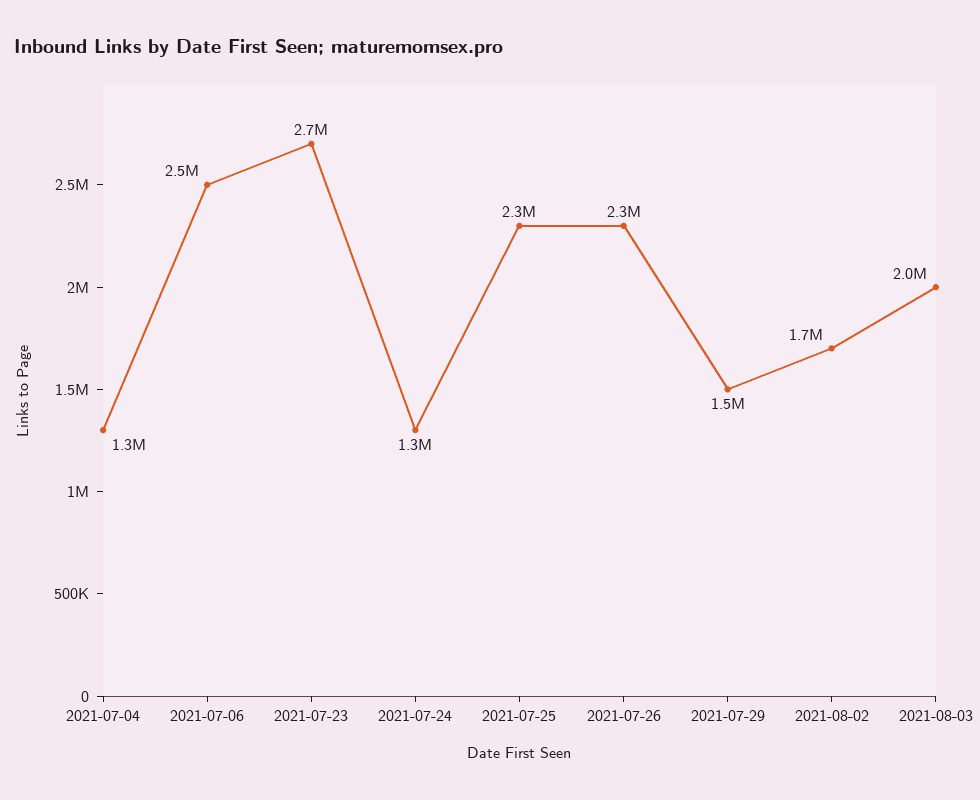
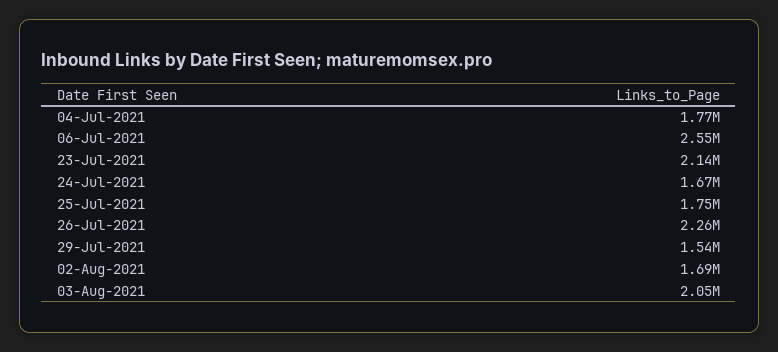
  {
-   "2021-07-04": 1300000,
+   "2021-07-04": 1770000,
    "2021-07-06": 2550000,
-   "2021-07-23": 2700000,
+   "2021-07-23": 2140000,
-   "2021-07-24": 1300000,
+   "2021-07-24": 1670000,
-   "2021-07-25": 2300000,
+   "2021-07-25": 1750000,
    "2021-07-26": 2260000,
    "2021-07-29": 1540000,
    "2021-08-02": 1690000,
    "2021-08-03": 2050000
  }

